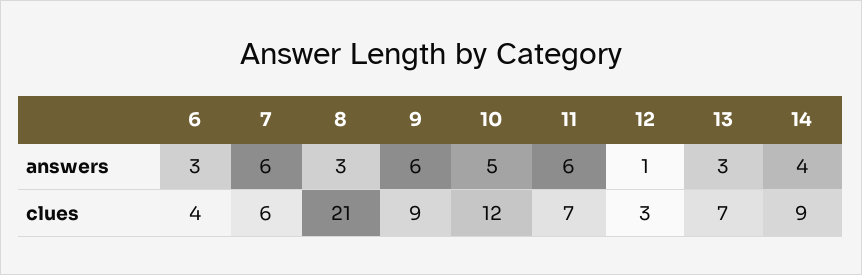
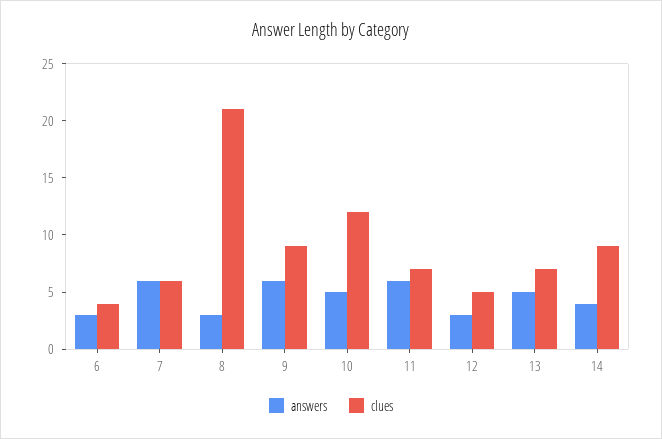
  {
    "answers": {
      "6": 3,
      "7": 6,
      "8": 3,
      "9": 6,
      "10": 5,
      "11": 6,
-     "12": 1,
+     "12": 3,
-     "13": 3,
+     "13": 5,
      "14": 4
    },
    "clues": {
      "6": 4,
      "7": 6,
      "8": 21,
      "9": 9,
      "10": 12,
      "11": 7,
-     "12": 3,
+     "12": 5,
      "13": 7,
      "14": 9
    }
  }

